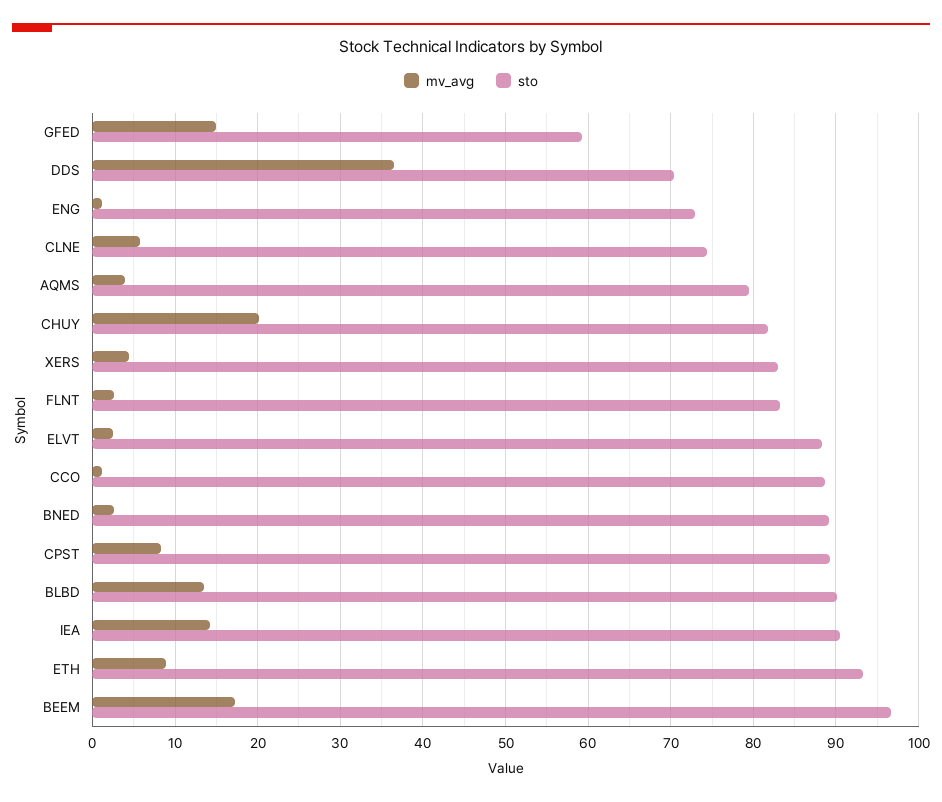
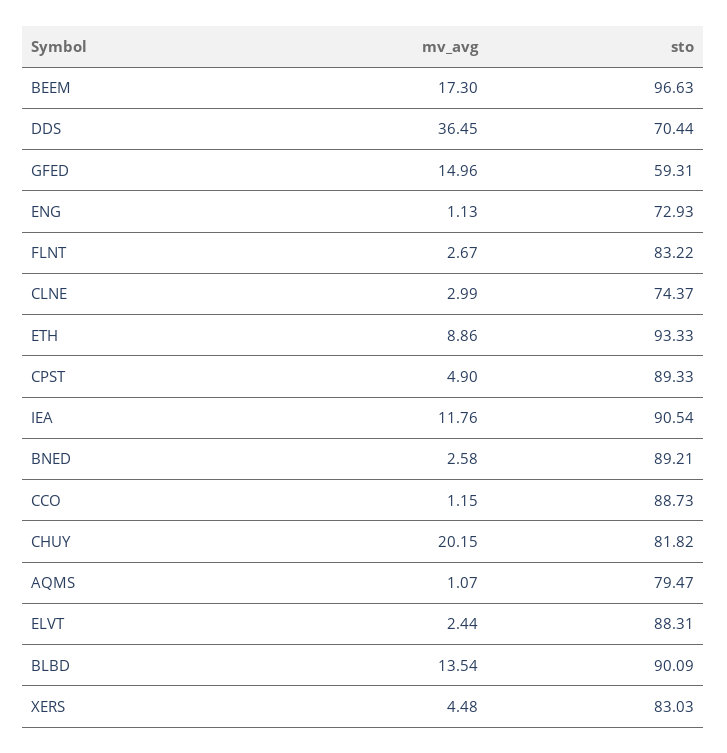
  {
    "mv_avg": {
      "GFED": 14.96,
      "DDS": 36.45,
      "ENG": 1.13,
-     "CLNE": 6,
+     "CLNE": 2.99,
-     "AQMS": 4,
+     "AQMS": 1.07,
      "CHUY": 20.15,
      "XERS": 4.48,
      "FLNT": 2.67,
      "ELVT": 2.44,
      "CCO": 1.15,
      "BNED": 2.58,
-     "CPST": 8,
+     "CPST": 4.9,
      "BLBD": 13.54,
-     "IEA": 14,
+     "IEA": 11.76,
      "ETH": 8.86,
      "BEEM": 17.3
    },
    "sto": {
      "GFED": 59.31,
      "DDS": 70.44,
      "ENG": 72.93,
      "CLNE": 74.37,
      "AQMS": 79.47,
      "CHUY": 81.82,
      "XERS": 83.03,
      "FLNT": 83.22,
      "ELVT": 88.31,
      "CCO": 88.73,
      "BNED": 89.21,
      "CPST": 89.33,
      "BLBD": 90.09,
      "IEA": 90.54,
      "ETH": 93.33,
      "BEEM": 96.63
    }
  }

